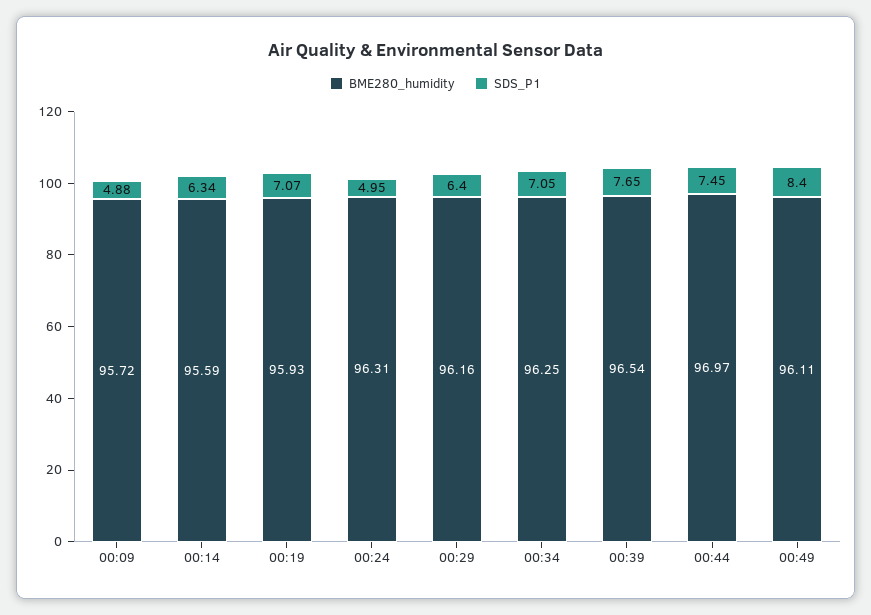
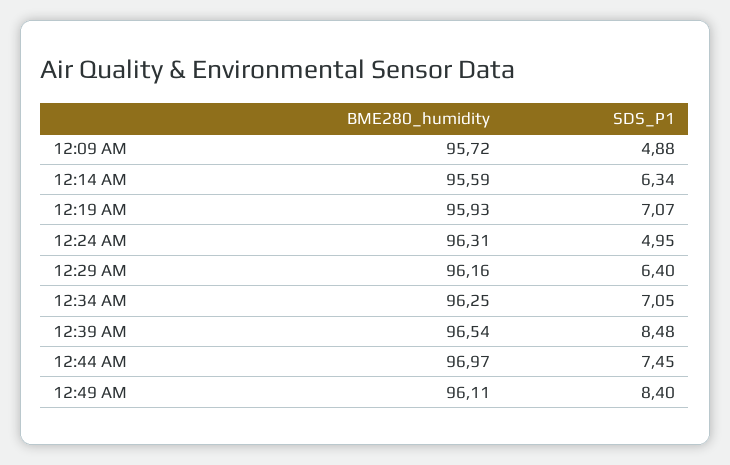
  {
    "BME280_humidity": {
      "00:09": 95.72,
      "00:14": 95.59,
      "00:19": 95.93,
      "00:24": 96.31,
      "00:29": 96.16,
      "00:34": 96.25,
      "00:39": 96.54,
      "00:44": 96.97,
      "00:49": 96.11
    },
    "SDS_P1": {
      "00:09": 4.88,
      "00:14": 6.34,
      "00:19": 7.07,
      "00:24": 4.95,
      "00:29": 6.4,
      "00:34": 7.05,
-     "00:39": 7.65,
+     "00:39": 8.48,
      "00:44": 7.45,
      "00:49": 8.4
    }
  }

